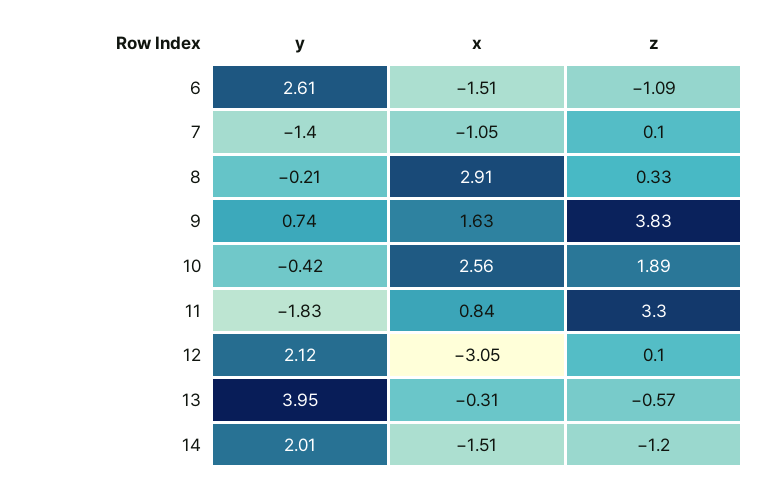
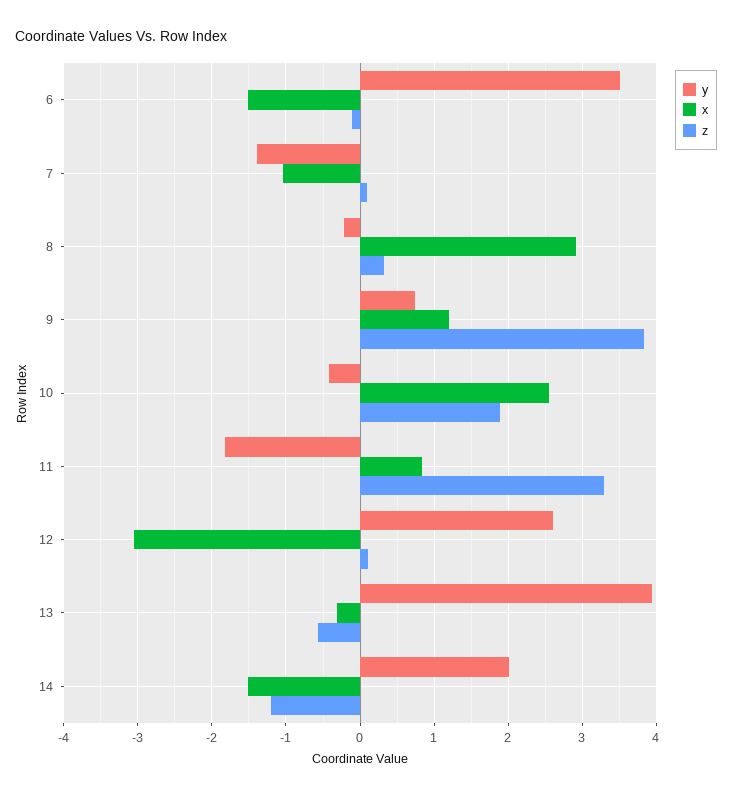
  {
    "y": {
-     "6": 2.61,
+     "6": 3.5,
      "7": -1.4,
      "8": -0.21,
      "9": 0.74,
      "10": -0.42,
      "11": -1.83,
-     "12": 2.12,
+     "12": 2.6,
      "13": 3.95,
      "14": 2.01
    },
    "x": {
      "6": -1.51,
      "7": -1.05,
      "8": 2.91,
-     "9": 1.63,
+     "9": 1.2,
      "10": 2.56,
      "11": 0.84,
      "12": -3.05,
      "13": -0.31,
      "14": -1.51
    },
    "z": {
-     "6": -1.09,
+     "6": -0.1,
      "7": 0.1,
      "8": 0.33,
      "9": 3.83,
      "10": 1.89,
      "11": 3.3,
      "12": 0.1,
      "13": -0.57,
      "14": -1.2
    }
  }

